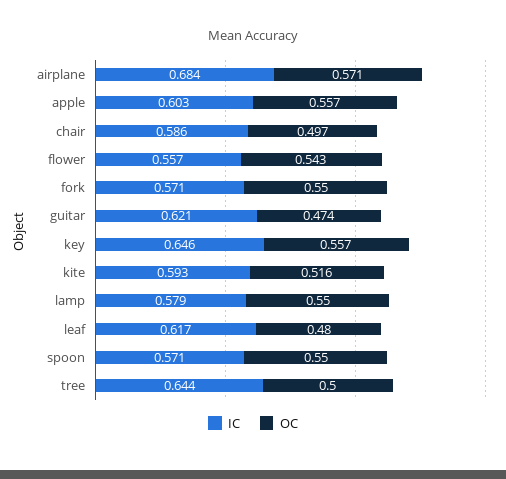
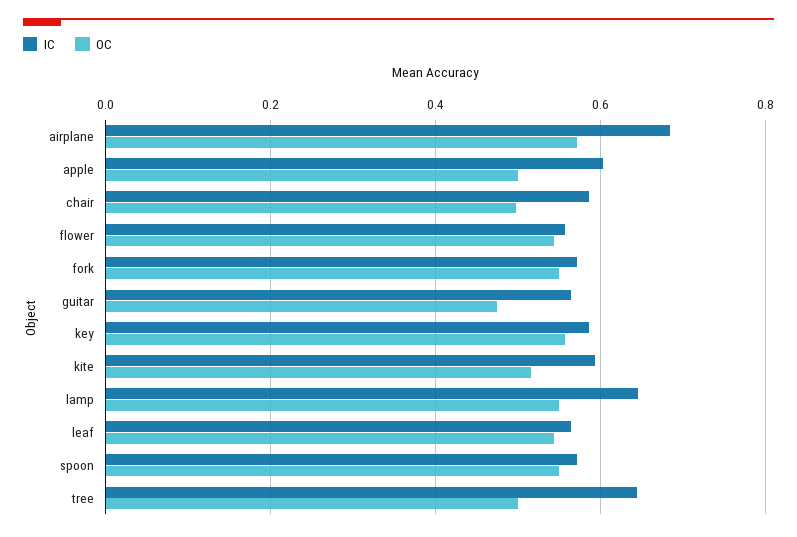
  {
    "IC": {
      "airplane": 0.684,
      "apple": 0.603,
      "chair": 0.586,
      "flower": 0.557,
      "fork": 0.571,
-     "guitar": 0.621,
+     "guitar": 0.56,
-     "key": 0.646,
+     "key": 0.58,
      "kite": 0.593,
-     "lamp": 0.579,
+     "lamp": 0.64,
-     "leaf": 0.617,
+     "leaf": 0.56,
      "spoon": 0.571,
      "tree": 0.644
    },
    "OC": {
      "airplane": 0.571,
-     "apple": 0.557,
+     "apple": 0.5,
      "chair": 0.497,
      "flower": 0.543,
      "fork": 0.55,
      "guitar": 0.474,
      "key": 0.557,
      "kite": 0.516,
      "lamp": 0.55,
-     "leaf": 0.48,
+     "leaf": 0.54,
      "spoon": 0.55,
      "tree": 0.5
    }
  }

